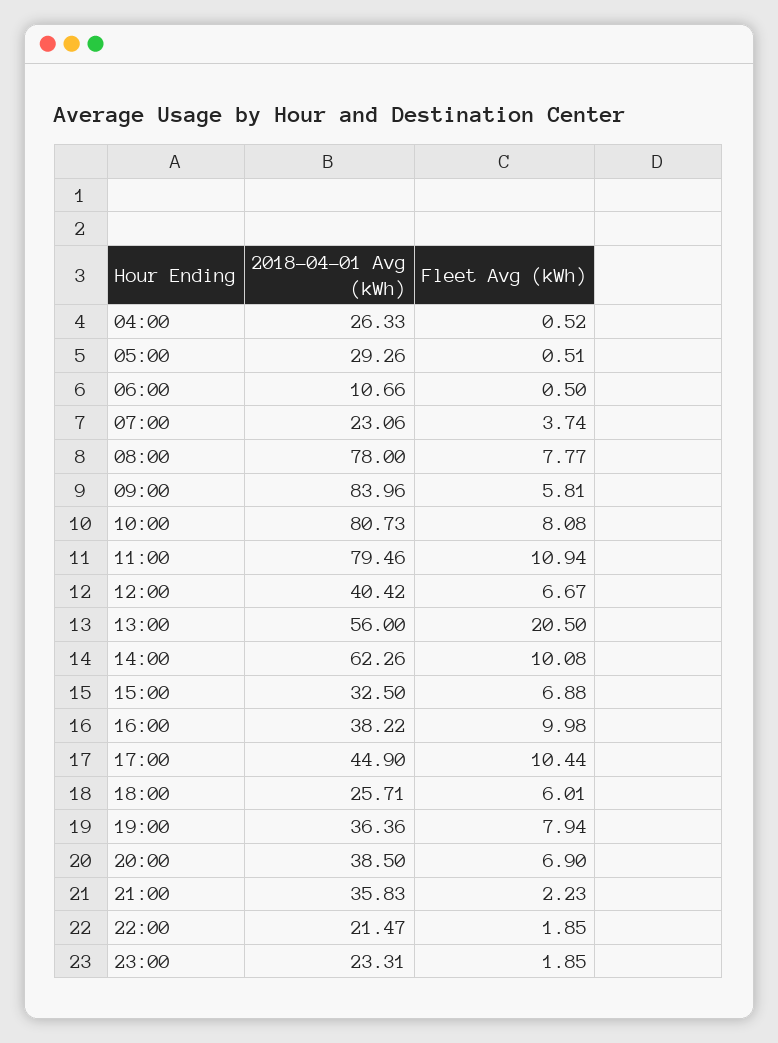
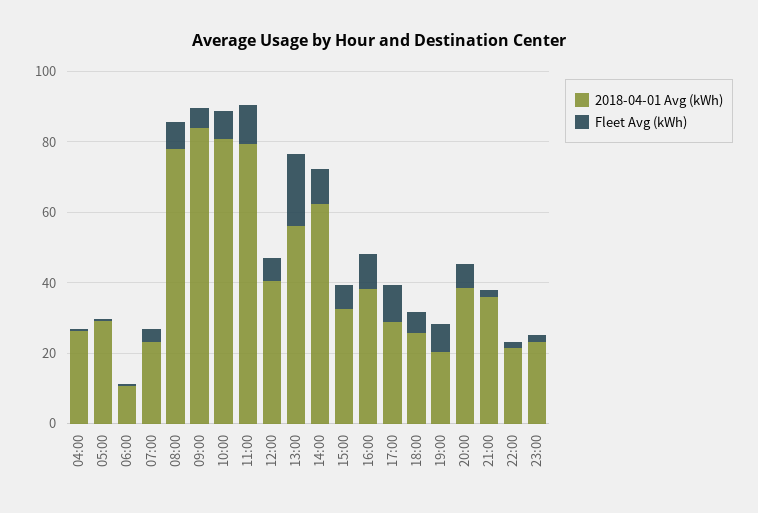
  {
    "2018-04-01 Avg (kWh)": {
      "04:00": 26.33,
      "05:00": 29.26,
      "06:00": 10.66,
      "07:00": 23.06,
      "08:00": 78,
      "09:00": 83.96,
      "10:00": 80.73,
      "11:00": 79.46,
      "12:00": 40.42,
      "13:00": 56,
      "14:00": 62.26,
      "15:00": 32.5,
      "16:00": 38.22,
-     "17:00": 44.9,
+     "17:00": 30,
      "18:00": 25.71,
-     "19:00": 36.36,
+     "19:00": 20,
      "20:00": 38.5,
      "21:00": 35.83,
      "22:00": 21.47,
      "23:00": 23.31
    },
    "Fleet Avg (kWh)": {
      "04:00": 0.52,
      "05:00": 0.51,
      "06:00": 0.5,
      "07:00": 3.74,
      "08:00": 7.77,
      "09:00": 5.81,
      "10:00": 8.08,
      "11:00": 10.94,
      "12:00": 6.67,
      "13:00": 20.5,
      "14:00": 10.08,
      "15:00": 6.88,
      "16:00": 9.98,
      "17:00": 10.44,
      "18:00": 6.01,
      "19:00": 7.94,
      "20:00": 6.9,
      "21:00": 2.23,
      "22:00": 1.85,
      "23:00": 1.85
    }
  }

